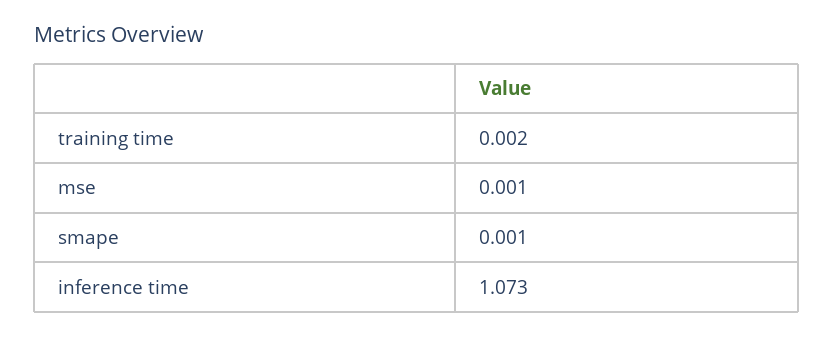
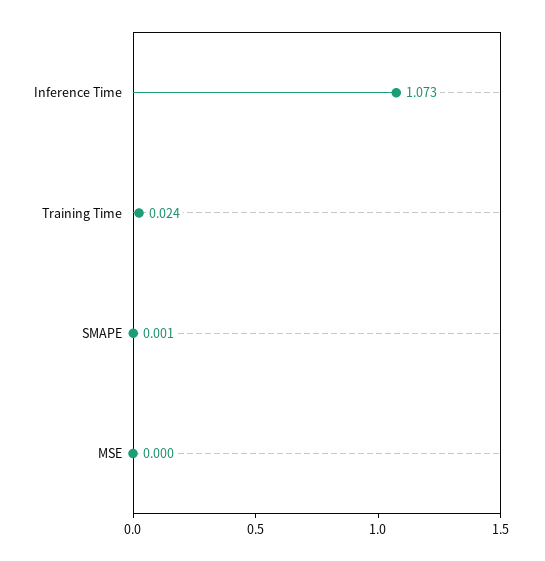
  {
-   "training time": 0.002,
+   "training time": 0.024,
-   "mse": 0.001,
+   "mse": 0,
    "smape": 0.001,
    "inference time": 1.073
  }

